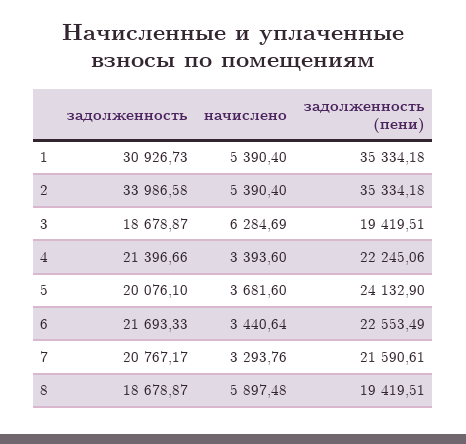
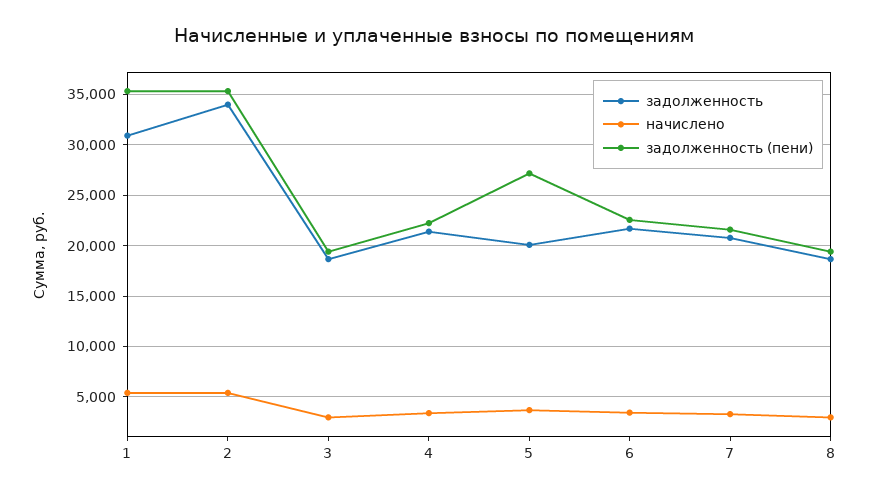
  {
    "задолженность": {
      "1": 30926.73,
      "2": 33986.58,
      "3": 18678.87,
      "4": 21396.66,
      "5": 20076.1,
      "6": 21693.33,
      "7": 20767.17,
      "8": 18678.87
    },
    "начислено": {
      "1": 5390.4,
      "2": 5390.4,
-     "3": 6284.69,
+     "3": 3000,
      "4": 3393.6,
      "5": 3681.6,
      "6": 3440.64,
      "7": 3293.76,
-     "8": 5897.48
+     "8": 3000
    },
    "задолженность (пени)": {
      "1": 35334.18,
      "2": 35334.18,
      "3": 19419.51,
      "4": 22245.06,
-     "5": 24132.9,
+     "5": 27000,
      "6": 22553.49,
      "7": 21590.61,
      "8": 19419.51
    }
  }

